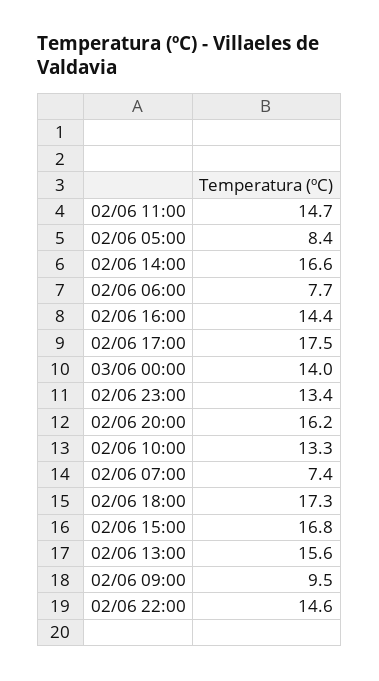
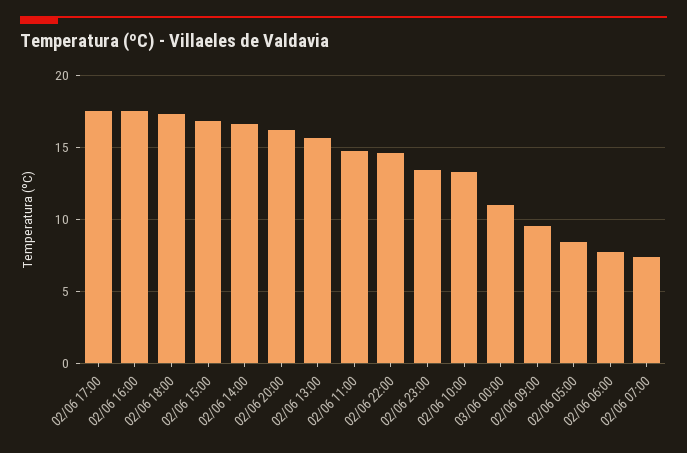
  {
    "02/06 11:00": 14.7,
    "02/06 05:00": 8.4,
    "02/06 14:00": 16.6,
    "02/06 06:00": 7.7,
-   "02/06 16:00": 14.4,
+   "02/06 16:00": 17.5,
    "02/06 17:00": 17.5,
-   "03/06 00:00": 14,
+   "03/06 00:00": 11,
    "02/06 23:00": 13.4,
    "02/06 20:00": 16.2,
    "02/06 10:00": 13.3,
    "02/06 07:00": 7.4,
    "02/06 18:00": 17.3,
    "02/06 15:00": 16.8,
    "02/06 13:00": 15.6,
    "02/06 09:00": 9.5,
    "02/06 22:00": 14.6
  }

